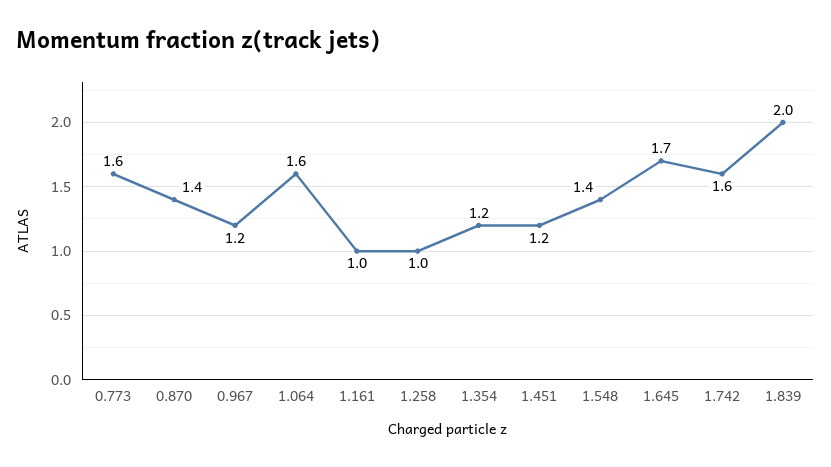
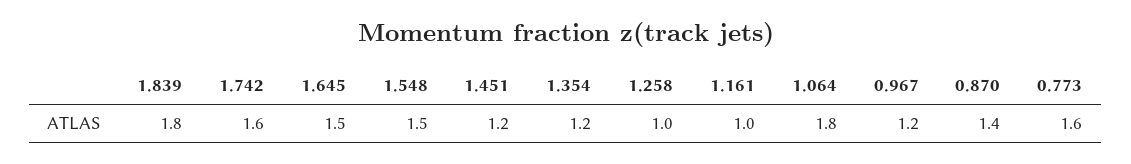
  {
    "0.773": 1.6,
    "0.870": 1.4,
    "0.967": 1.2,
-   "1.064": 1.6,
+   "1.064": 1.8,
    "1.161": 1,
    "1.258": 1,
    "1.354": 1.2,
    "1.451": 1.2,
-   "1.548": 1.4,
+   "1.548": 1.5,
-   "1.645": 1.7,
+   "1.645": 1.5,
    "1.742": 1.6,
-   "1.839": 2
+   "1.839": 1.8
  }

